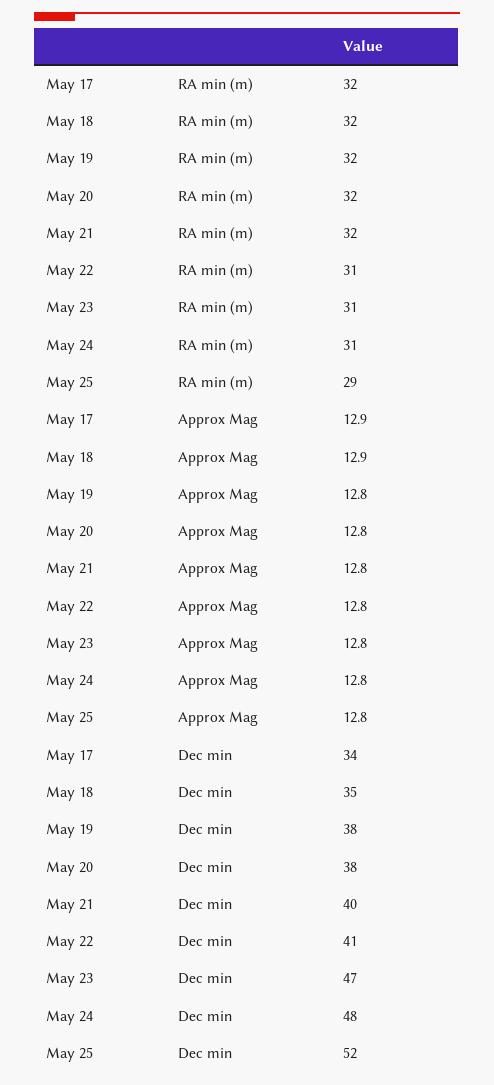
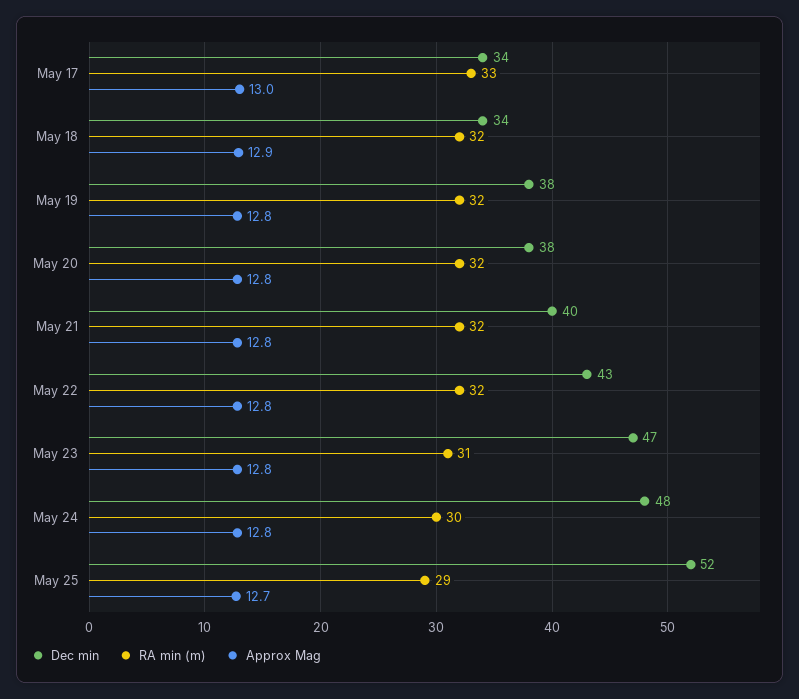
  {
    "RA min (m)": {
-     "May 17": 32,
+     "May 17": 33,
      "May 18": 32,
      "May 19": 32,
      "May 20": 32,
      "May 21": 32,
-     "May 22": 31,
+     "May 22": 32,
      "May 23": 31,
-     "May 24": 31,
+     "May 24": 30,
      "May 25": 29
    },
    "Approx Mag": {
-     "May 17": 12.9,
+     "May 17": 13,
      "May 18": 12.9,
      "May 19": 12.8,
      "May 20": 12.8,
      "May 21": 12.8,
      "May 22": 12.8,
      "May 23": 12.8,
      "May 24": 12.8,
-     "May 25": 12.8
+     "May 25": 12.7
    },
    "Dec min": {
      "May 17": 34,
-     "May 18": 35,
+     "May 18": 34,
      "May 19": 38,
      "May 20": 38,
      "May 21": 40,
-     "May 22": 41,
+     "May 22": 43,
      "May 23": 47,
      "May 24": 48,
      "May 25": 52
    }
  }

